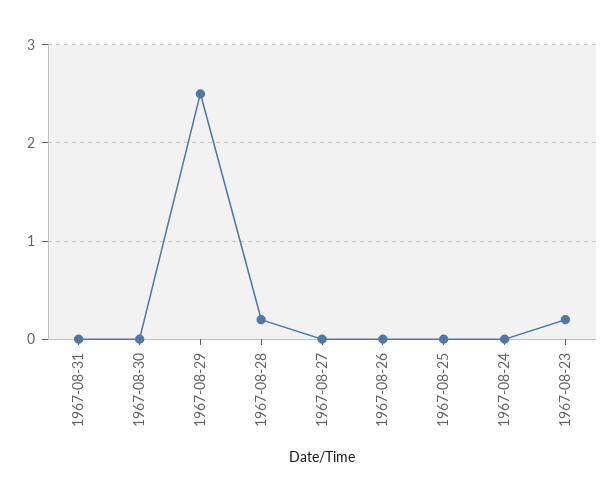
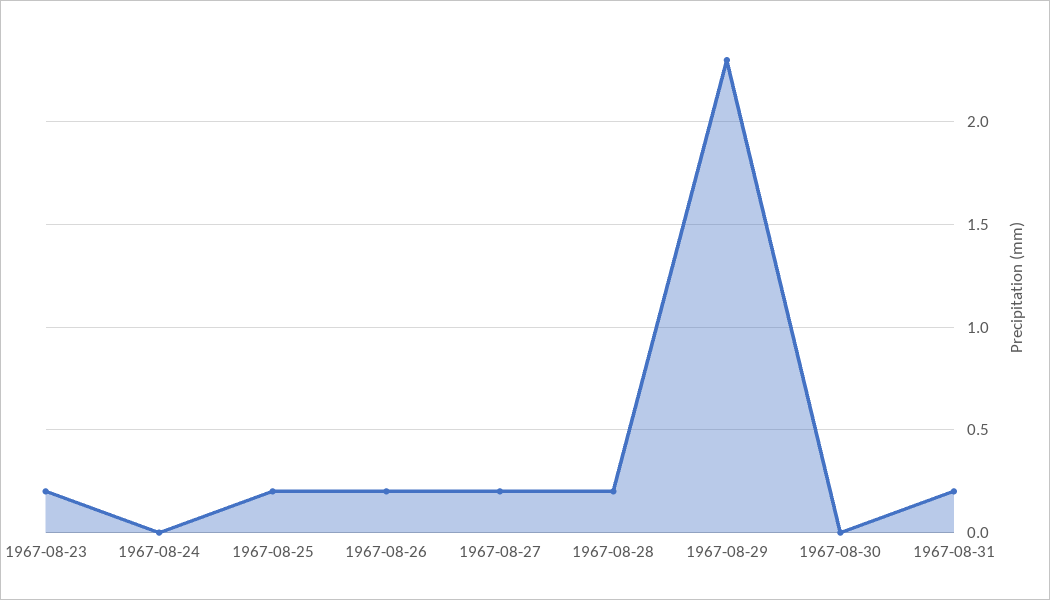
  {
-   "1967-08-31": 0,
+   "1967-08-31": 0.2,
    "1967-08-30": 0,
-   "1967-08-29": 2.5,
+   "1967-08-29": 2.3,
    "1967-08-28": 0.2,
-   "1967-08-27": 0,
+   "1967-08-27": 0.2,
-   "1967-08-26": 0,
+   "1967-08-26": 0.2,
-   "1967-08-25": 0,
+   "1967-08-25": 0.2,
    "1967-08-24": 0,
    "1967-08-23": 0.2
  }

